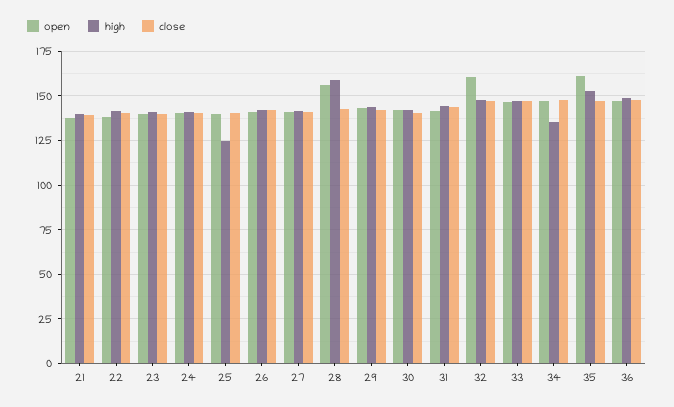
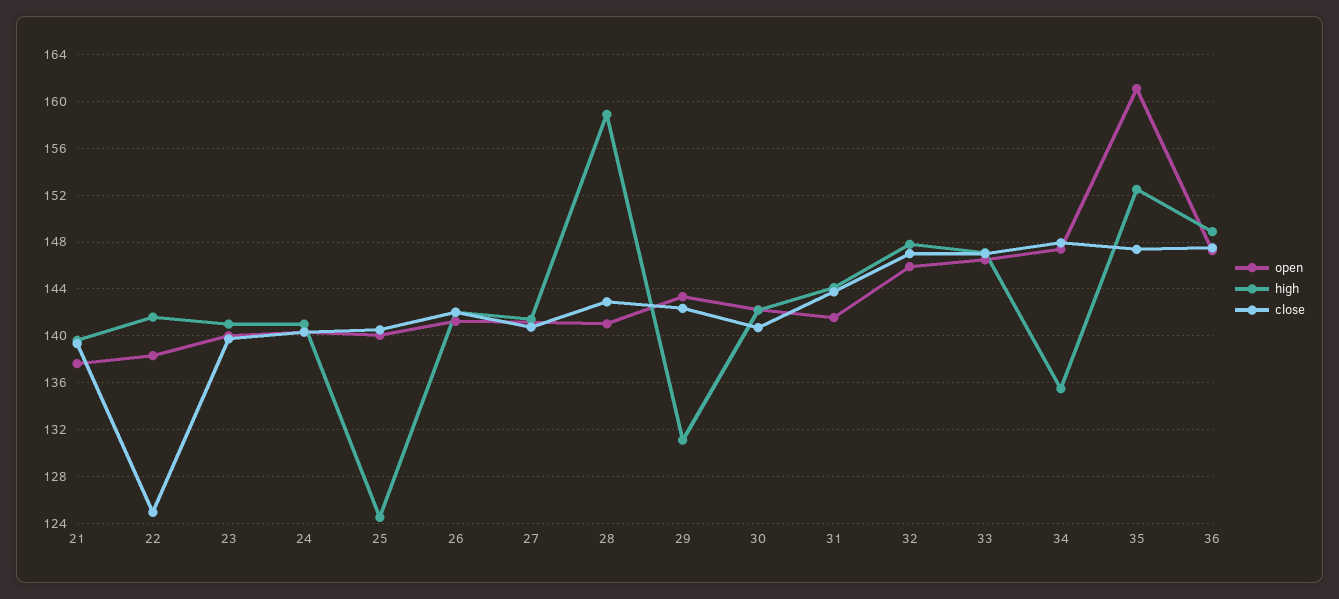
  {
    "open": {
      "21": 138,
      "22": 138,
      "23": 140,
      "24": 140,
      "25": 140,
      "26": 141,
      "27": 141,
-     "28": 155,
+     "28": 141,
      "29": 143,
      "30": 142,
      "31": 142,
-     "32": 160,
+     "32": 146,
      "33": 146,
      "34": 147,
      "35": 161,
      "36": 147
    },
    "high": {
      "21": 140,
      "22": 142,
      "23": 141,
      "24": 141,
      "25": 125,
      "26": 142,
      "27": 141,
      "28": 159,
-     "29": 145,
+     "29": 131,
      "30": 142,
      "31": 144,
      "32": 148,
      "33": 147,
      "34": 136,
      "35": 153,
      "36": 149
    },
    "close": {
      "21": 139,
-     "22": 140,
+     "22": 125,
      "23": 140,
      "24": 140,
      "25": 141,
      "26": 142,
      "27": 141,
      "28": 143,
      "29": 142,
      "30": 141,
      "31": 144,
      "32": 147,
      "33": 147,
      "34": 148,
      "35": 147,
      "36": 148
    }
  }

